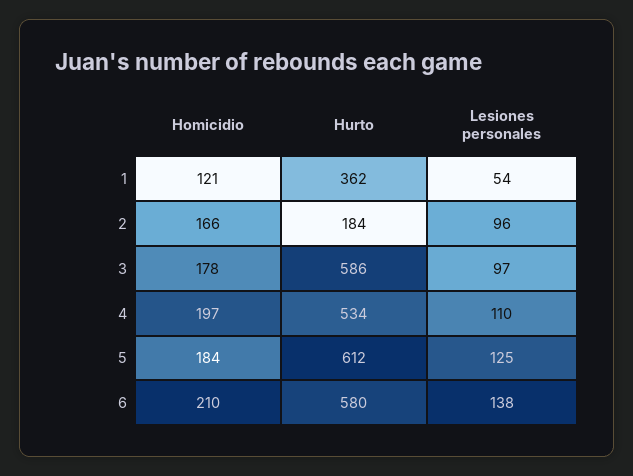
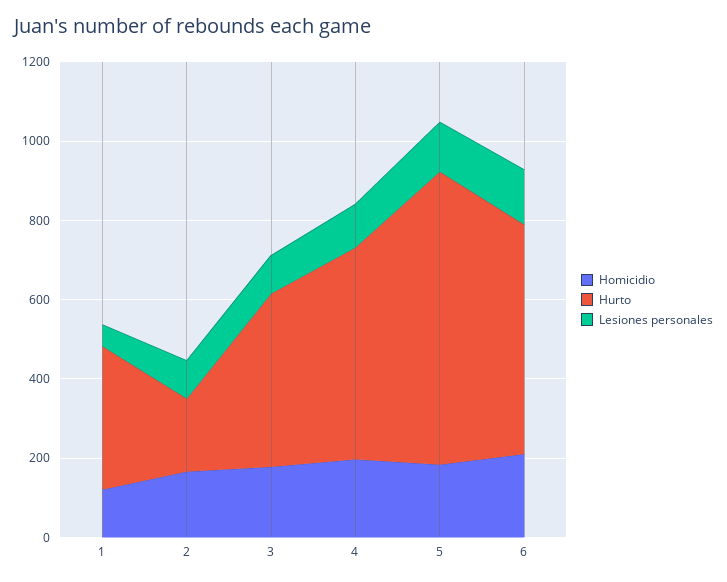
  {
    "Homicidio": {
      "1": 121,
      "2": 166,
      "3": 178,
      "4": 197,
      "5": 184,
      "6": 210
    },
    "Hurto": {
      "1": 362,
      "2": 184,
-     "3": 586,
+     "3": 450,
      "4": 534,
-     "5": 612,
+     "5": 750,
      "6": 580
    },
    "Lesiones personales": {
      "1": 54,
      "2": 96,
      "3": 97,
      "4": 110,
      "5": 125,
      "6": 138
    }
  }

